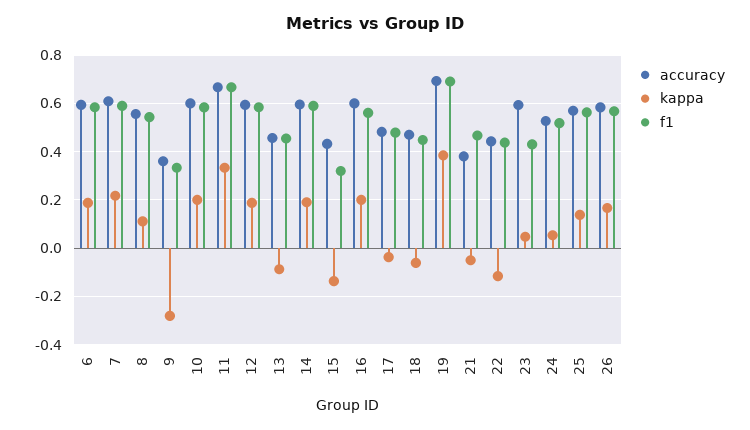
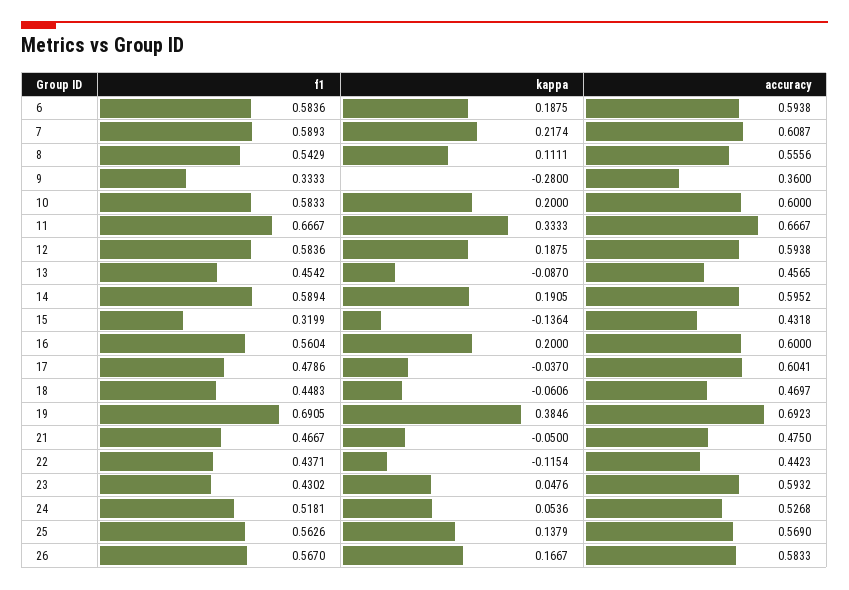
  {
    "accuracy": {
      "6": 0.5938,
      "7": 0.6087,
      "8": 0.5556,
      "9": 0.36,
      "10": 0.6,
      "11": 0.6667,
      "12": 0.5938,
      "13": 0.4565,
      "14": 0.5952,
      "15": 0.4318,
      "16": 0.6,
-     "17": 0.475,
+     "17": 0.6041,
      "18": 0.4697,
      "19": 0.6923,
-     "21": 0.375,
+     "21": 0.475,
      "22": 0.4423,
      "23": 0.5932,
      "24": 0.5268,
      "25": 0.569,
      "26": 0.5833
    },
    "kappa": {
      "6": 0.1875,
      "7": 0.2174,
      "8": 0.1111,
      "9": -0.28,
      "10": 0.2,
      "11": 0.3333,
      "12": 0.1875,
      "13": -0.087,
      "14": 0.1905,
      "15": -0.1364,
      "16": 0.2,
      "17": -0.037,
      "18": -0.0606,
      "19": 0.3846,
      "21": -0.05,
      "22": -0.1154,
      "23": 0.0476,
      "24": 0.0536,
      "25": 0.1379,
      "26": 0.1667
    },
    "f1": {
      "6": 0.5836,
      "7": 0.5893,
      "8": 0.5429,
      "9": 0.3333,
      "10": 0.5833,
      "11": 0.6667,
      "12": 0.5836,
      "13": 0.4542,
      "14": 0.5894,
      "15": 0.3199,
      "16": 0.5604,
      "17": 0.4786,
      "18": 0.4483,
      "19": 0.6905,
      "21": 0.4667,
      "22": 0.4371,
      "23": 0.4302,
      "24": 0.5181,
      "25": 0.5626,
      "26": 0.567
    }
  }

